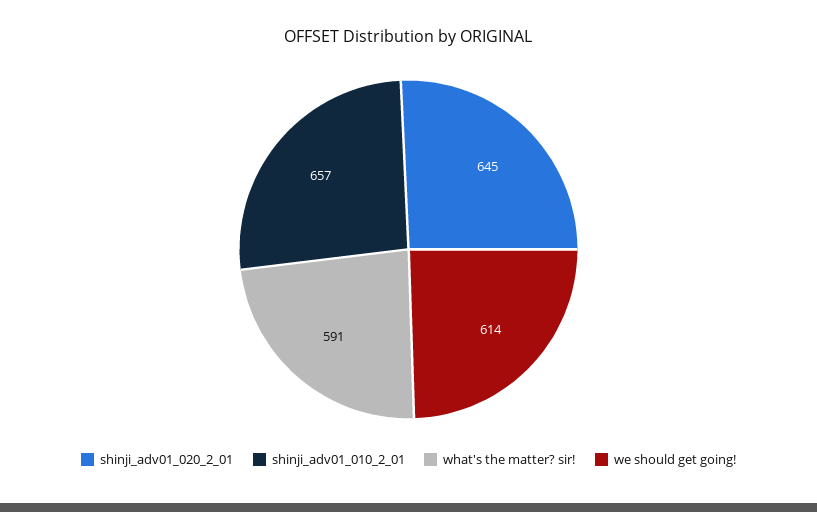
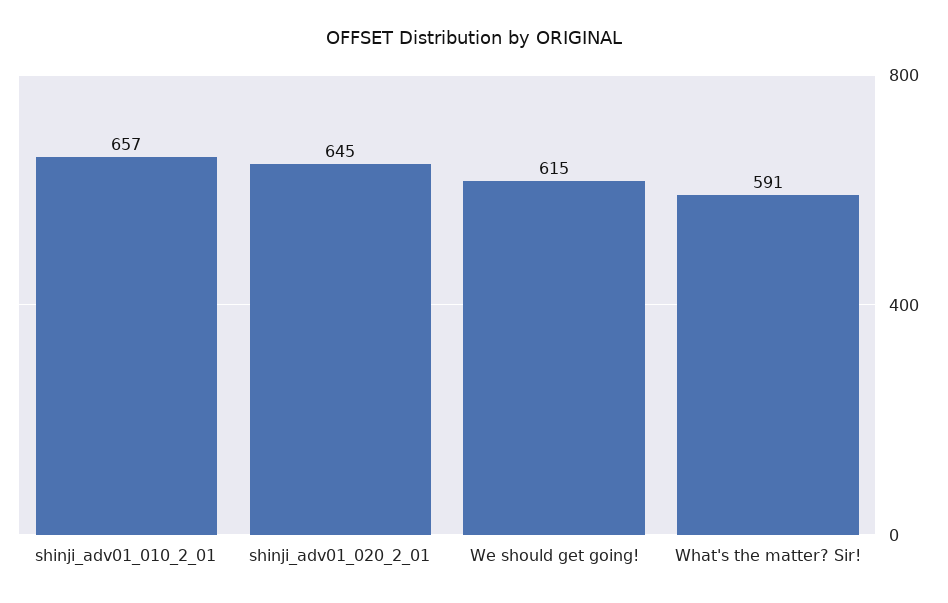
  {
    "shinji_adv01_020_2_01": 645,
    "shinji_adv01_010_2_01": 657,
    "what's the matter? sir!": 591,
-   "we should get going!": 614
+   "we should get going!": 615
  }

